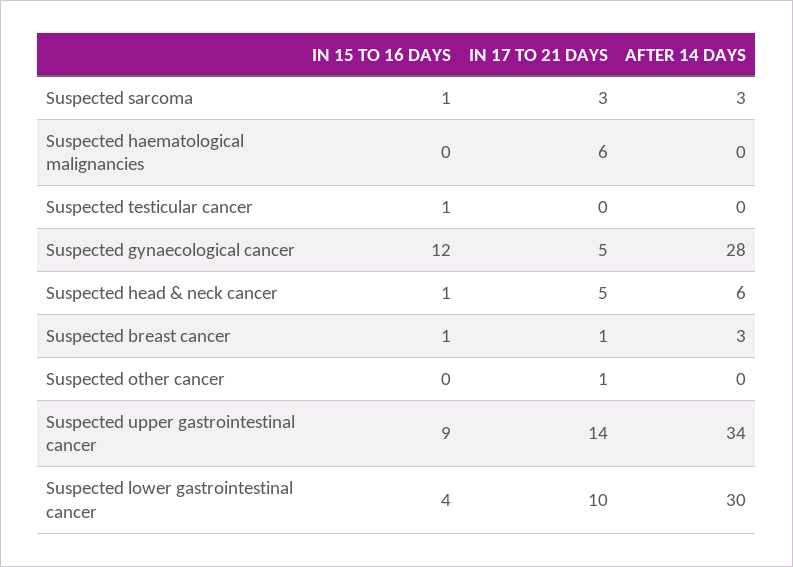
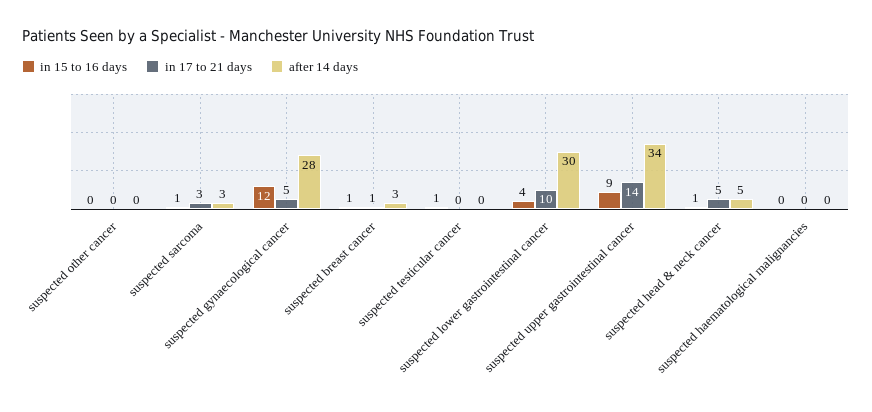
  {
    "IN 15 TO 16 DAYS": {
      "Suspected sarcoma": 1,
      "Suspected haematological malignancies": 0,
      "Suspected testicular cancer": 1,
      "Suspected gynaecological cancer": 12,
      "Suspected head & neck cancer": 1,
      "Suspected breast cancer": 1,
      "Suspected other cancer": 0,
      "Suspected upper gastrointestinal cancer": 9,
      "Suspected lower gastrointestinal cancer": 4
    },
    "IN 17 TO 21 DAYS": {
      "Suspected sarcoma": 3,
-     "Suspected haematological malignancies": 6,
+     "Suspected haematological malignancies": 0,
      "Suspected testicular cancer": 0,
      "Suspected gynaecological cancer": 5,
      "Suspected head & neck cancer": 5,
      "Suspected breast cancer": 1,
-     "Suspected other cancer": 1,
+     "Suspected other cancer": 0,
      "Suspected upper gastrointestinal cancer": 14,
      "Suspected lower gastrointestinal cancer": 10
    },
    "AFTER 14 DAYS": {
      "Suspected sarcoma": 3,
      "Suspected haematological malignancies": 0,
      "Suspected testicular cancer": 0,
      "Suspected gynaecological cancer": 28,
-     "Suspected head & neck cancer": 6,
+     "Suspected head & neck cancer": 5,
      "Suspected breast cancer": 3,
      "Suspected other cancer": 0,
      "Suspected upper gastrointestinal cancer": 34,
      "Suspected lower gastrointestinal cancer": 30
    }
  }

